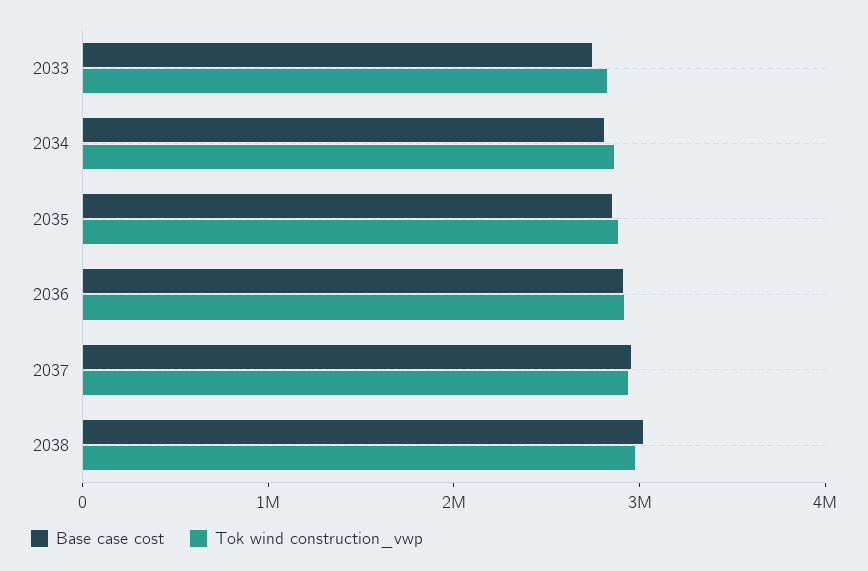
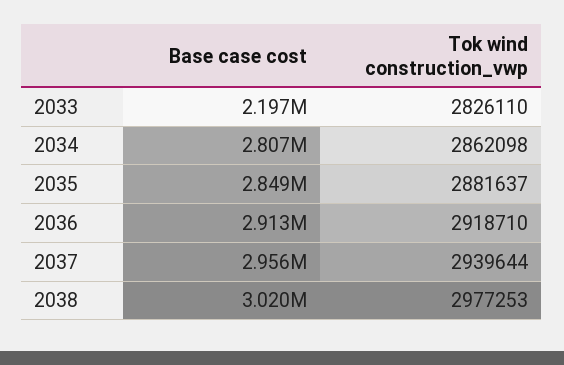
  {
    "Base case cost": {
-     "2033": 2800000,
+     "2033": 2197000,
      "2034": 2807000,
      "2035": 2849000,
      "2036": 2913000,
      "2037": 2956000,
      "2038": 3020000
    },
    "Tok wind construction_vwp": {
      "2033": 2826110,
      "2034": 2862098,
      "2035": 2881637,
      "2036": 2918710,
      "2037": 2939644,
      "2038": 2977253
    }
  }

